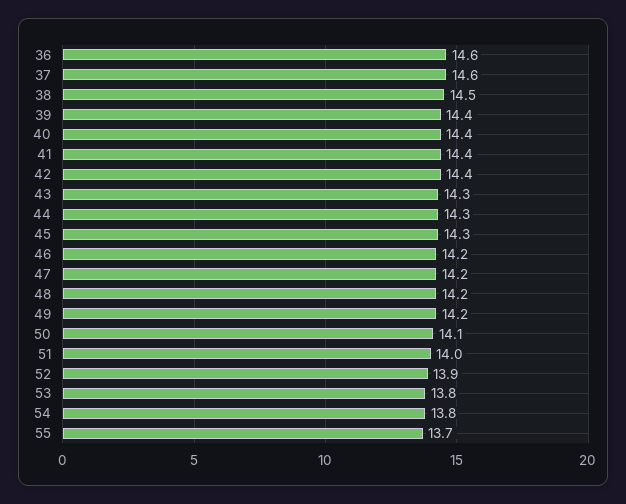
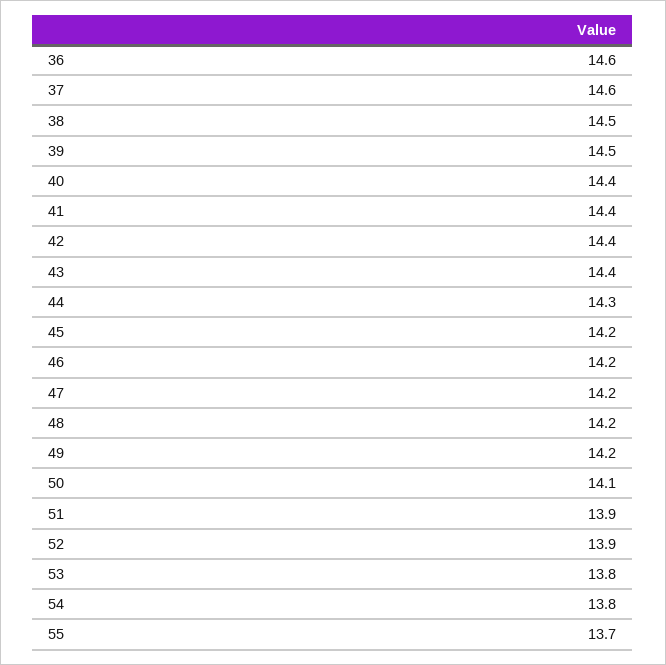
  {
    "36": 14.6,
    "37": 14.6,
    "38": 14.5,
-   "39": 14.4,
+   "39": 14.5,
    "40": 14.4,
    "41": 14.4,
    "42": 14.4,
-   "43": 14.3,
+   "43": 14.4,
    "44": 14.3,
-   "45": 14.3,
+   "45": 14.2,
    "46": 14.2,
    "47": 14.2,
    "48": 14.2,
    "49": 14.2,
    "50": 14.1,
-   "51": 14,
+   "51": 13.9,
    "52": 13.9,
    "53": 13.8,
    "54": 13.8,
    "55": 13.7
  }

